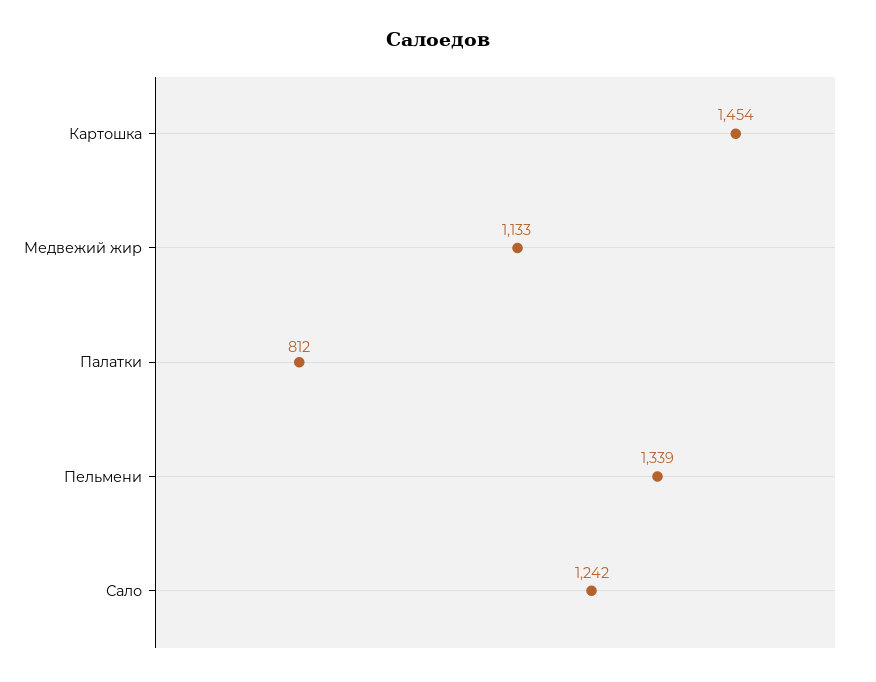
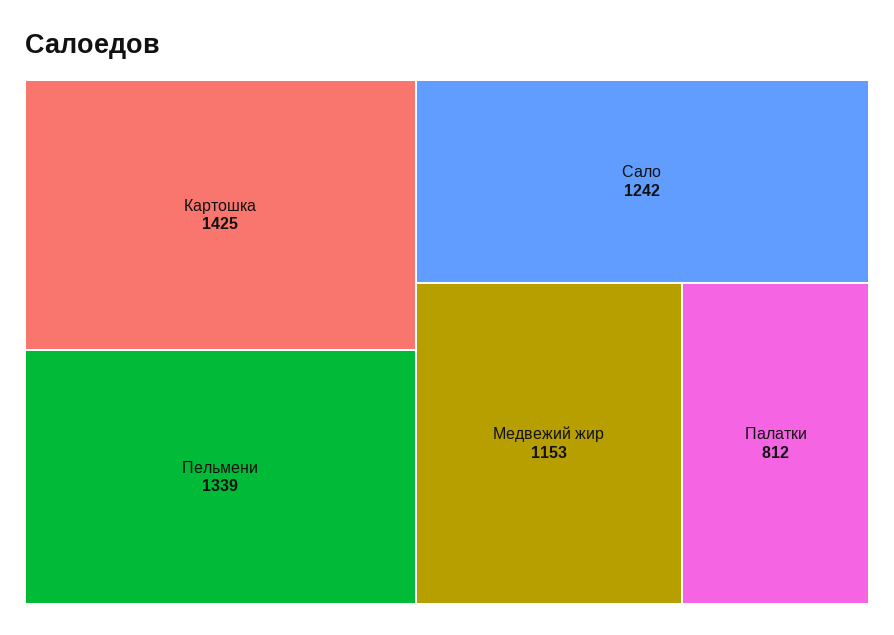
  {
-   "Картошка": 1454,
+   "Картошка": 1425,
-   "Медвежий жир": 1133,
+   "Медвежий жир": 1153,
    "Палатки": 812,
    "Пельмени": 1339,
    "Сало": 1242
  }

